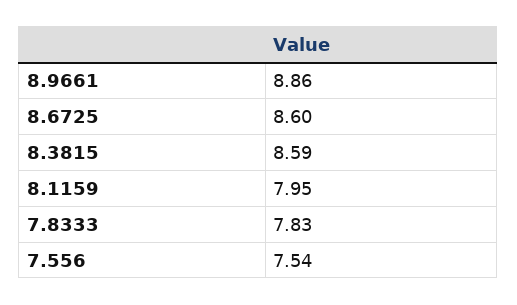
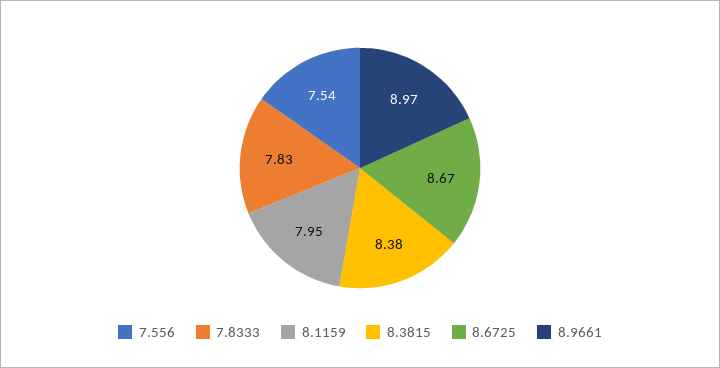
  {
-   "8.9661": 8.86,
+   "8.9661": 8.97,
-   "8.6725": 8.6,
+   "8.6725": 8.67,
-   "8.3815": 8.59,
+   "8.3815": 8.38,
    "8.1159": 7.95,
    "7.8333": 7.83,
    "7.556": 7.54
  }

